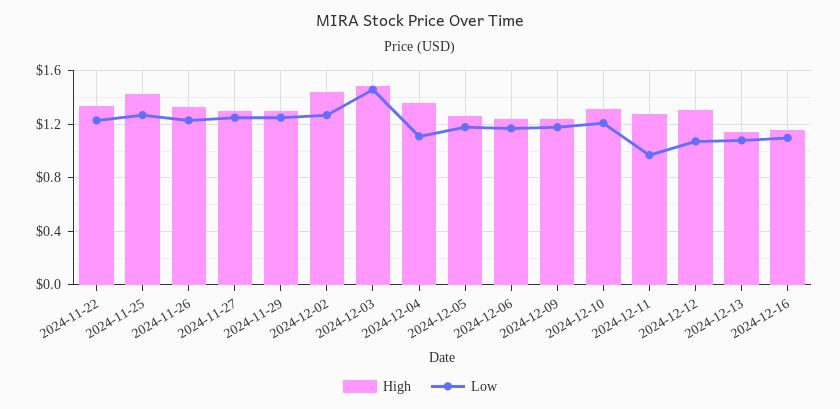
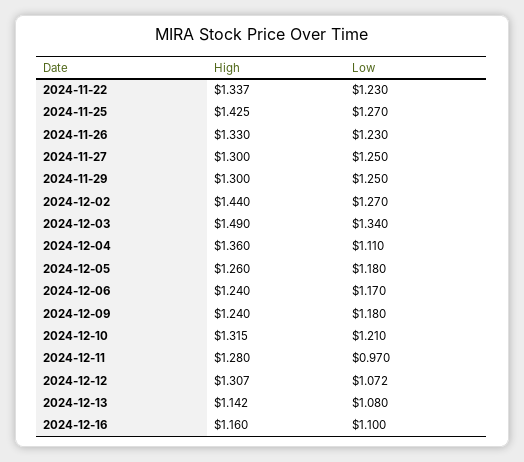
  {
    "High": {
      "2024-11-22": 1.337,
      "2024-11-25": 1.425,
      "2024-11-26": 1.33,
      "2024-11-27": 1.3,
      "2024-11-29": 1.3,
      "2024-12-02": 1.44,
      "2024-12-03": 1.49,
      "2024-12-04": 1.36,
      "2024-12-05": 1.26,
      "2024-12-06": 1.24,
      "2024-12-09": 1.24,
      "2024-12-10": 1.315,
      "2024-12-11": 1.28,
      "2024-12-12": 1.307,
      "2024-12-13": 1.142,
      "2024-12-16": 1.16
    },
    "Low": {
      "2024-11-22": 1.23,
      "2024-11-25": 1.27,
      "2024-11-26": 1.23,
      "2024-11-27": 1.25,
      "2024-11-29": 1.25,
      "2024-12-02": 1.27,
-     "2024-12-03": 1.45,
+     "2024-12-03": 1.34,
      "2024-12-04": 1.11,
      "2024-12-05": 1.18,
      "2024-12-06": 1.17,
      "2024-12-09": 1.18,
      "2024-12-10": 1.21,
      "2024-12-11": 0.97,
      "2024-12-12": 1.072,
      "2024-12-13": 1.08,
      "2024-12-16": 1.1
    }
  }

